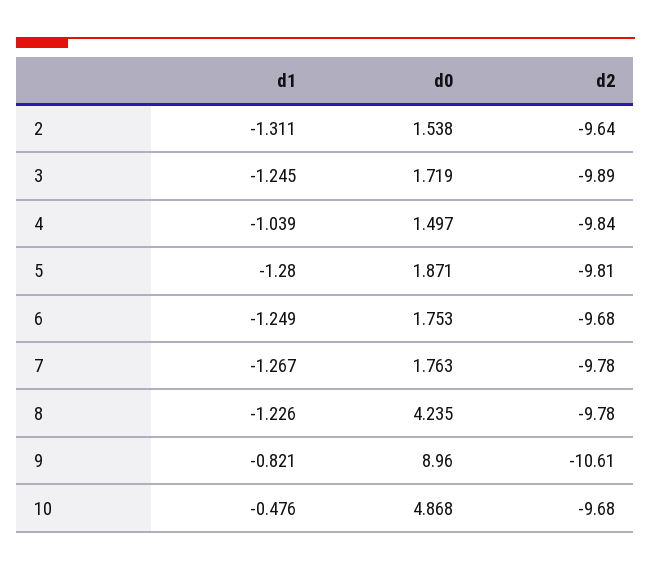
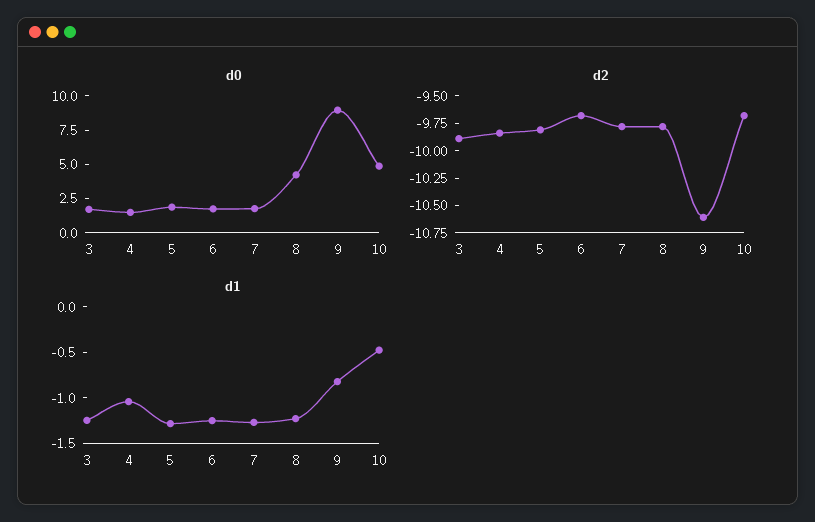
  {
    "d1": {
-     "2": -1.311,
      "3": -1.245,
      "4": -1.039,
      "5": -1.28,
      "6": -1.249,
      "7": -1.267,
      "8": -1.226,
      "9": -0.821,
      "10": -0.476
    },
    "d0": {
-     "2": 1.538,
      "3": 1.719,
      "4": 1.497,
      "5": 1.871,
      "6": 1.753,
      "7": 1.763,
      "8": 4.235,
      "9": 8.96,
      "10": 4.868
    },
    "d2": {
-     "2": -9.64,
      "3": -9.89,
      "4": -9.84,
      "5": -9.81,
      "6": -9.68,
      "7": -9.78,
      "8": -9.78,
      "9": -10.61,
      "10": -9.68
    }
  }

